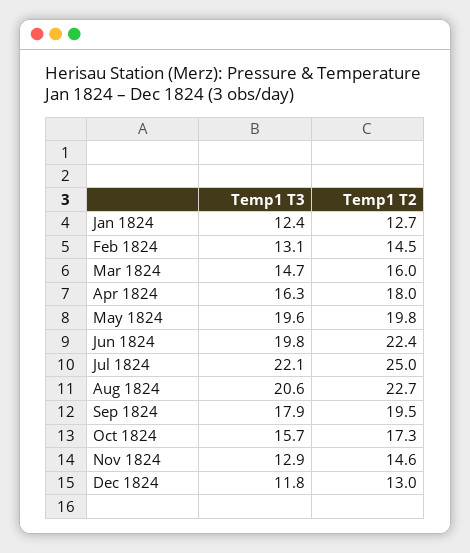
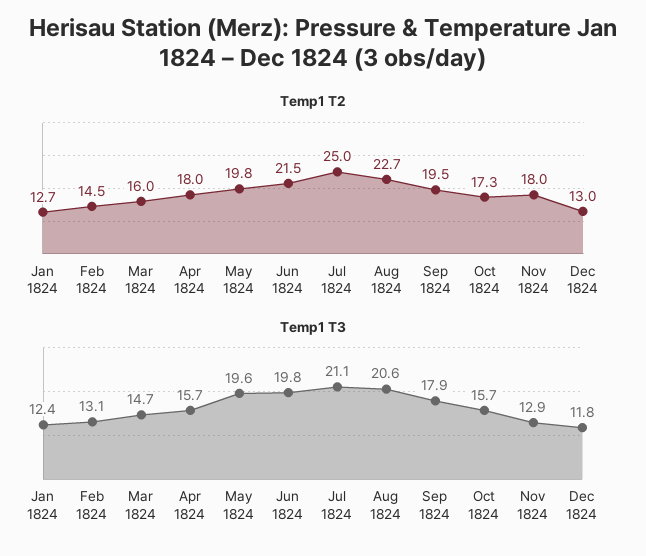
  {
    "Temp1 T3": {
      "Jan 1824": 12.4,
      "Feb 1824": 13.1,
      "Mar 1824": 14.7,
-     "Apr 1824": 16.3,
+     "Apr 1824": 15.7,
      "May 1824": 19.6,
      "Jun 1824": 19.8,
-     "Jul 1824": 22.1,
+     "Jul 1824": 21.1,
      "Aug 1824": 20.6,
      "Sep 1824": 17.9,
      "Oct 1824": 15.7,
      "Nov 1824": 12.9,
      "Dec 1824": 11.8
    },
    "Temp1 T2": {
      "Jan 1824": 12.7,
      "Feb 1824": 14.5,
      "Mar 1824": 16,
      "Apr 1824": 18,
      "May 1824": 19.8,
-     "Jun 1824": 22.4,
+     "Jun 1824": 21.5,
      "Jul 1824": 25,
      "Aug 1824": 22.7,
      "Sep 1824": 19.5,
      "Oct 1824": 17.3,
-     "Nov 1824": 14.6,
+     "Nov 1824": 18,
      "Dec 1824": 13
    }
  }

